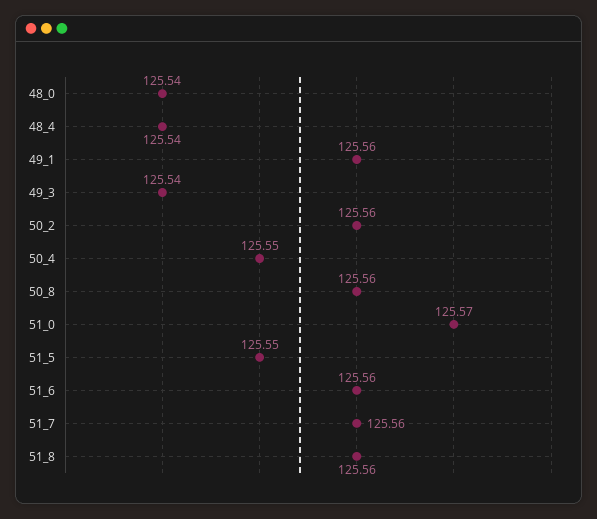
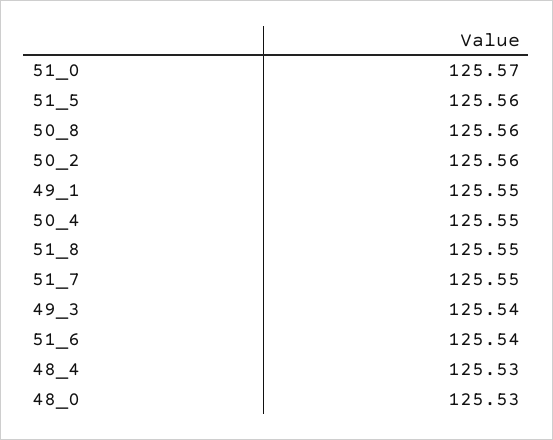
  {
-   "48_0": 125.54,
+   "48_0": 125.53,
-   "48_4": 125.54,
+   "48_4": 125.53,
-   "49_1": 125.56,
+   "49_1": 125.55,
    "49_3": 125.54,
    "50_2": 125.56,
    "50_4": 125.55,
    "50_8": 125.56,
    "51_0": 125.57,
-   "51_5": 125.55,
+   "51_5": 125.56,
-   "51_6": 125.56,
+   "51_6": 125.54,
-   "51_7": 125.56,
+   "51_7": 125.55,
-   "51_8": 125.56
+   "51_8": 125.55
  }

